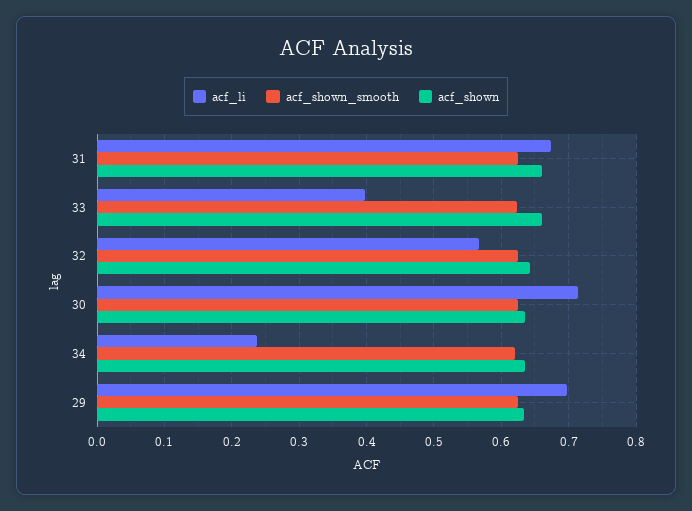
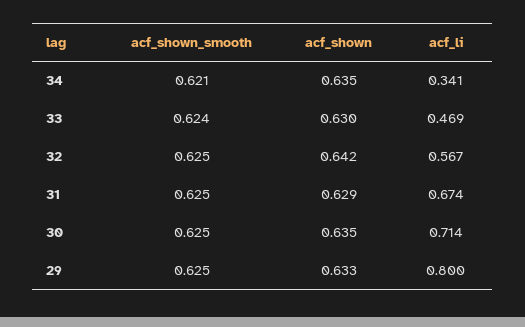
  {
    "acf_li": {
      "31": 0.674,
-     "33": 0.4,
+     "33": 0.469,
      "32": 0.567,
      "30": 0.714,
-     "34": 0.24,
+     "34": 0.341,
-     "29": 0.7
+     "29": 0.8
    },
    "acf_shown_smooth": {
      "31": 0.625,
      "33": 0.624,
      "32": 0.625,
      "30": 0.625,
      "34": 0.621,
      "29": 0.625
    },
    "acf_shown": {
-     "31": 0.66,
+     "31": 0.629,
-     "33": 0.66,
+     "33": 0.63,
      "32": 0.642,
      "30": 0.635,
      "34": 0.635,
      "29": 0.633
    }
  }

